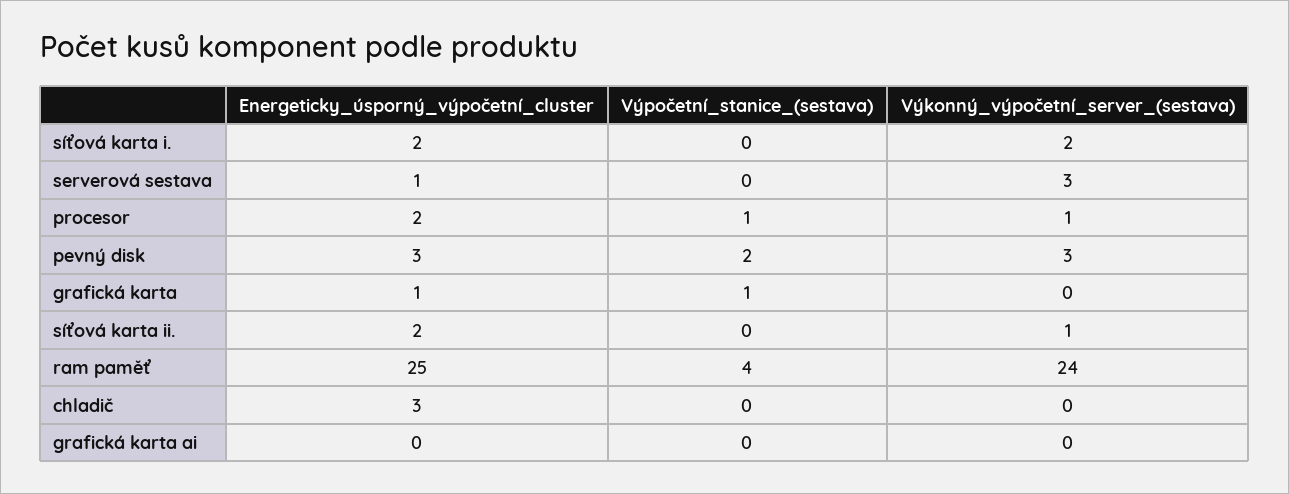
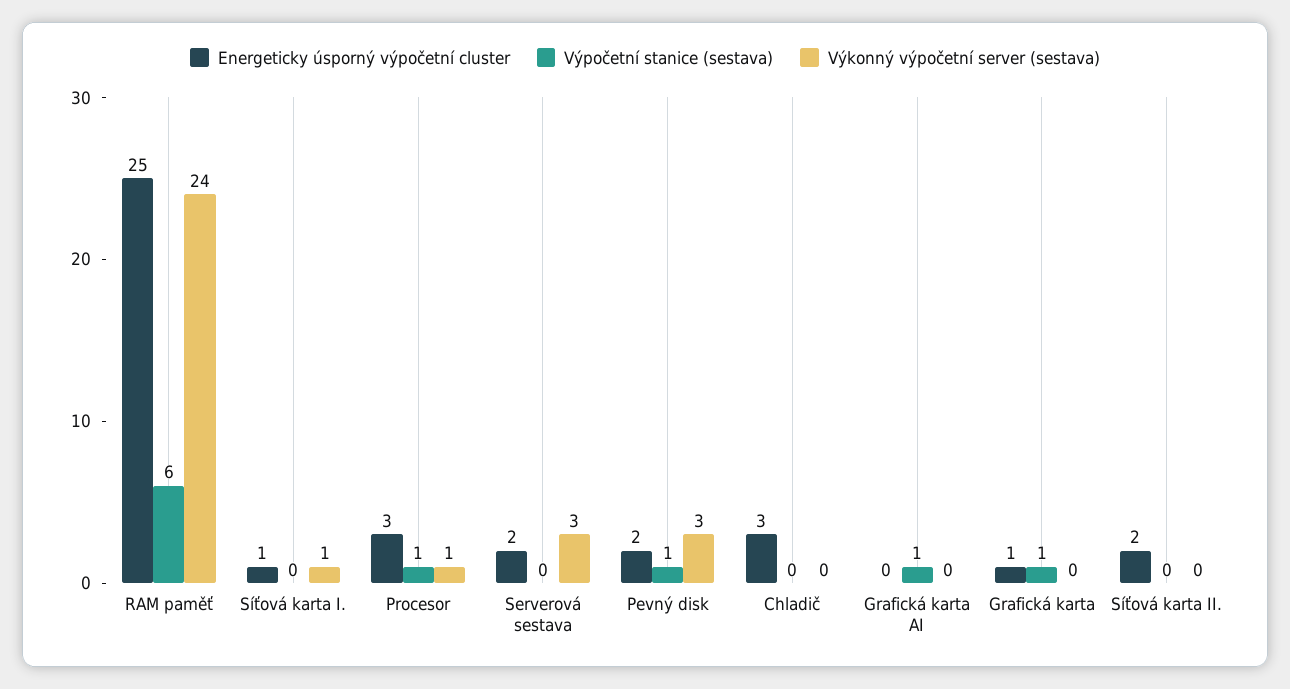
  {
    "Energeticky_úsporný_výpočetní_cluster": {
-     "síťová karta i.": 2,
+     "síťová karta i.": 1,
-     "serverová sestava": 1,
+     "serverová sestava": 2,
-     "procesor": 2,
+     "procesor": 3,
-     "pevný disk": 3,
+     "pevný disk": 2,
      "grafická karta": 1,
      "síťová karta ii.": 2,
      "ram paměť": 25,
      "chladič": 3,
      "grafická karta ai": 0
    },
    "Výpočetní_stanice_(sestava)": {
      "síťová karta i.": 0,
      "serverová sestava": 0,
      "procesor": 1,
-     "pevný disk": 2,
+     "pevný disk": 1,
      "grafická karta": 1,
      "síťová karta ii.": 0,
-     "ram paměť": 4,
+     "ram paměť": 6,
      "chladič": 0,
-     "grafická karta ai": 0
+     "grafická karta ai": 1
    },
    "Výkonný_výpočetní_server_(sestava)": {
-     "síťová karta i.": 2,
+     "síťová karta i.": 1,
      "serverová sestava": 3,
      "procesor": 1,
      "pevný disk": 3,
      "grafická karta": 0,
-     "síťová karta ii.": 1,
+     "síťová karta ii.": 0,
      "ram paměť": 24,
      "chladič": 0,
      "grafická karta ai": 0
    }
  }

